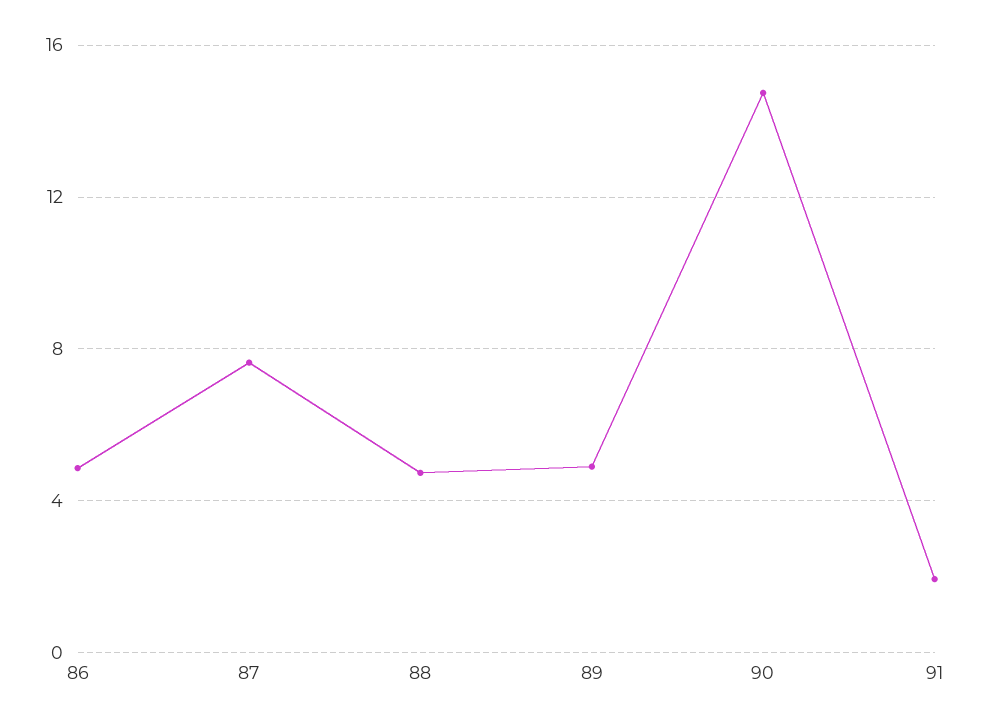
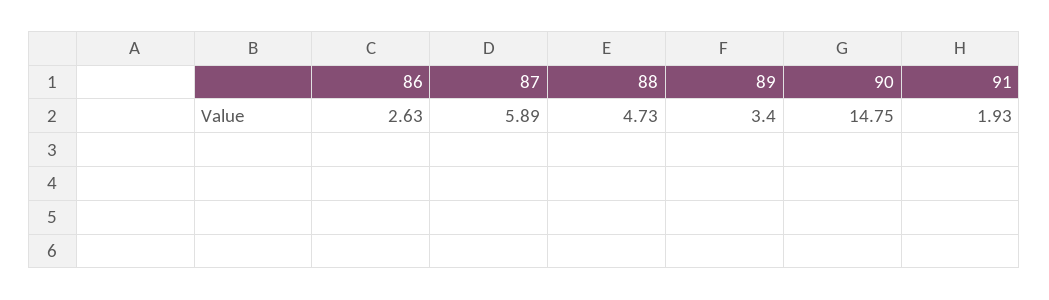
  {
-   "86": 5,
+   "86": 2.63,
-   "87": 7.5,
+   "87": 5.89,
    "88": 4.73,
-   "89": 5,
+   "89": 3.4,
    "90": 14.75,
    "91": 1.93
  }

